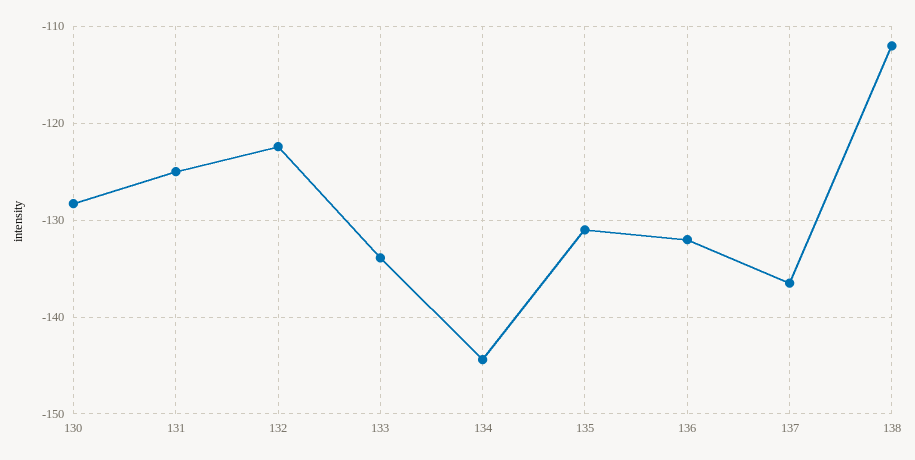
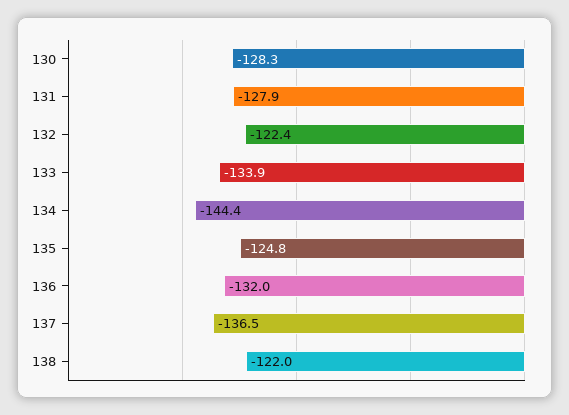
  {
    "130": -128.3,
-   "131": -125,
+   "131": -127.9,
    "132": -122.4,
    "133": -133.9,
    "134": -144.4,
-   "135": -131,
+   "135": -124.8,
    "136": -132,
    "137": -136.5,
-   "138": -112
+   "138": -122
  }

